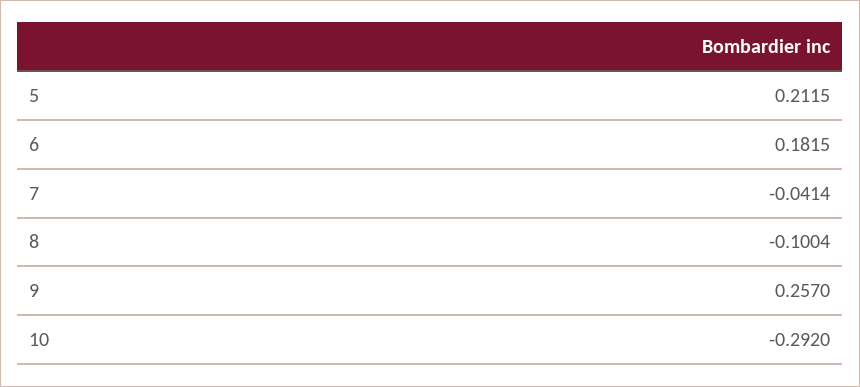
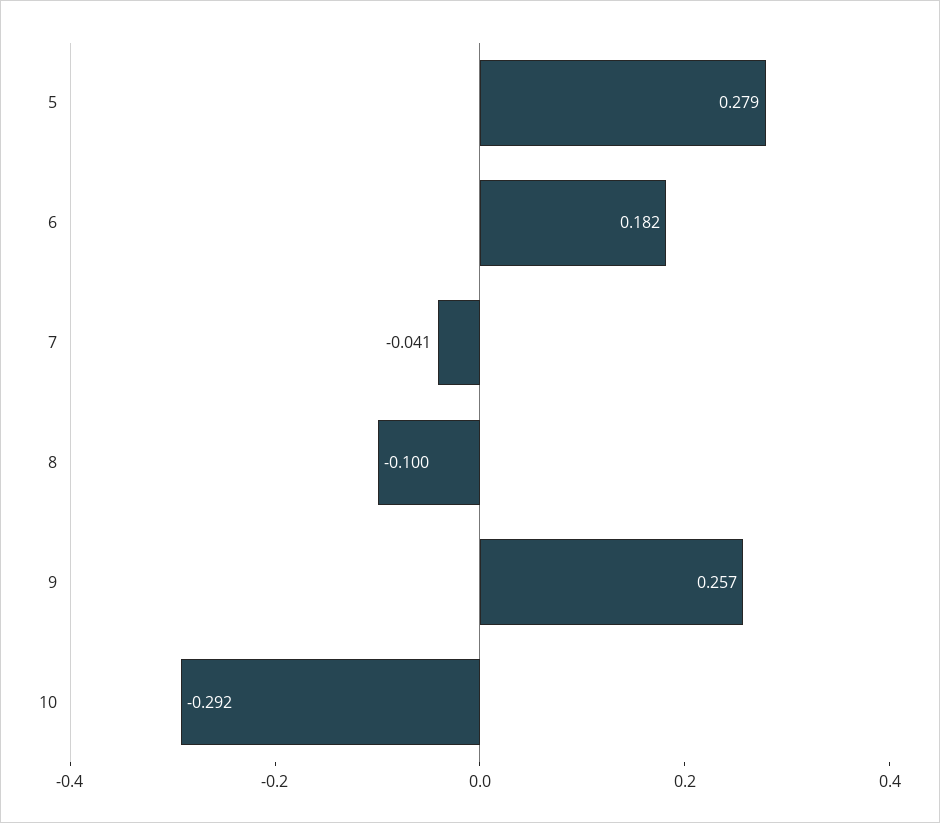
  {
-   "5": 0.2115,
+   "5": 0.279,
    "6": 0.1815,
    "7": -0.0414,
    "8": -0.1004,
    "9": 0.257,
    "10": -0.292
  }

